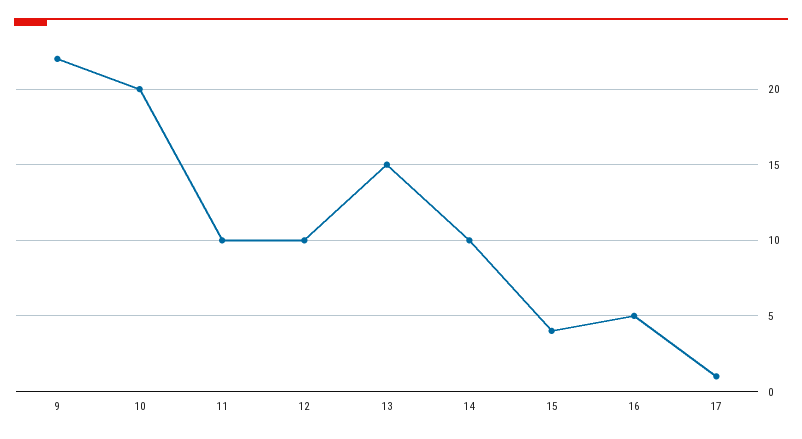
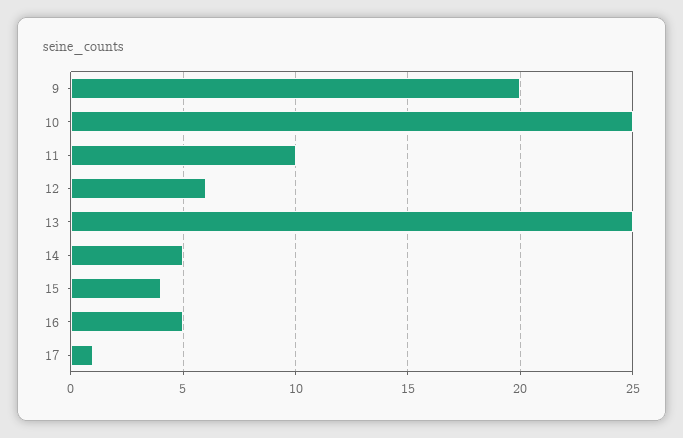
  {
-   "9": 22,
+   "9": 20,
-   "10": 20,
+   "10": 25,
    "11": 10,
-   "12": 10,
+   "12": 6,
-   "13": 15,
+   "13": 25,
-   "14": 10,
+   "14": 5,
    "15": 4,
    "16": 5,
    "17": 1
  }

